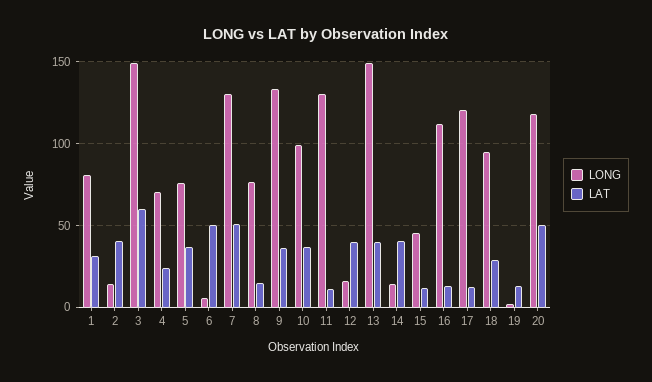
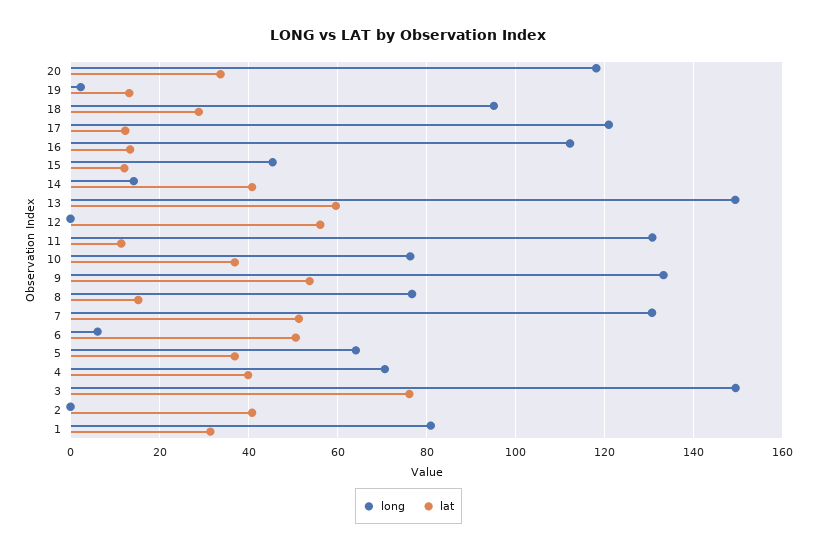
  {
    "LONG": {
      "1": 80,
-     "2": 15,
+     "2": 0,
      "3": 150,
      "4": 70,
-     "5": 75,
+     "5": 64,
      "6": 6,
      "7": 130,
      "8": 76,
      "9": 134,
-     "10": 100,
+     "10": 76,
      "11": 130,
-     "12": 15,
+     "12": 0,
      "13": 150,
      "14": 14,
      "15": 46,
      "16": 112,
      "17": 120,
      "18": 96,
      "19": 2,
      "20": 118
    },
    "LAT": {
      "1": 32,
      "2": 40,
-     "3": 60,
+     "3": 76,
-     "4": 25,
+     "4": 40,
      "5": 36,
      "6": 50,
      "7": 52,
      "8": 16,
-     "9": 35,
+     "9": 54,
      "10": 36,
      "11": 12,
-     "12": 40,
+     "12": 56,
-     "13": 40,
+     "13": 60,
      "14": 40,
      "15": 12,
      "16": 14,
      "17": 12,
      "18": 28,
      "19": 14,
-     "20": 50
+     "20": 34
    }
  }

